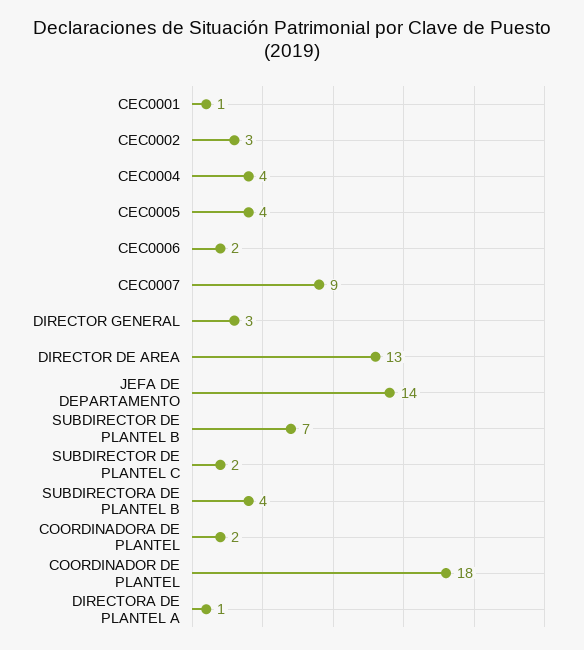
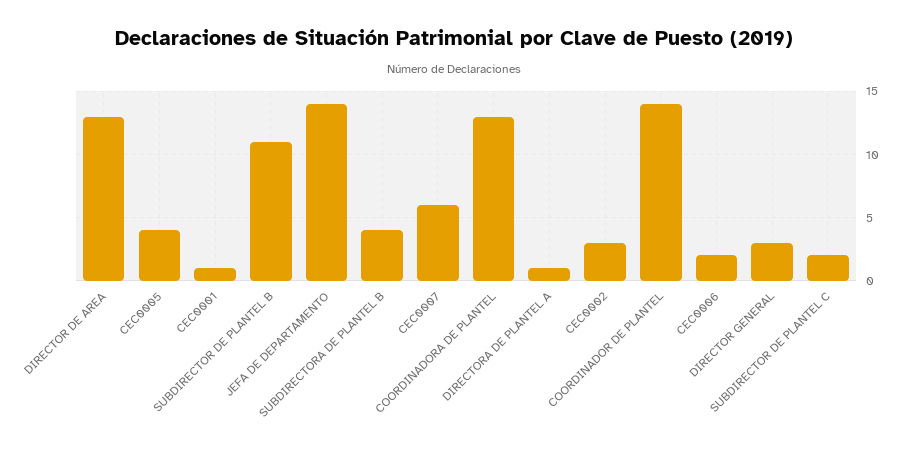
  {
    "CEC0001": 1,
    "CEC0002": 3,
-   "CEC0004": 4,
    "CEC0005": 4,
    "CEC0006": 2,
-   "CEC0007": 9,
+   "CEC0007": 6,
    "DIRECTOR GENERAL": 3,
    "DIRECTOR DE AREA": 13,
    "JEFA DE DEPARTAMENTO": 14,
-   "SUBDIRECTOR DE PLANTEL B": 7,
+   "SUBDIRECTOR DE PLANTEL B": 11,
    "SUBDIRECTOR DE PLANTEL C": 2,
    "SUBDIRECTORA DE PLANTEL B": 4,
-   "COORDINADORA DE PLANTEL": 2,
+   "COORDINADORA DE PLANTEL": 13,
-   "COORDINADOR DE PLANTEL": 18,
+   "COORDINADOR DE PLANTEL": 14,
    "DIRECTORA DE PLANTEL A": 1
  }

